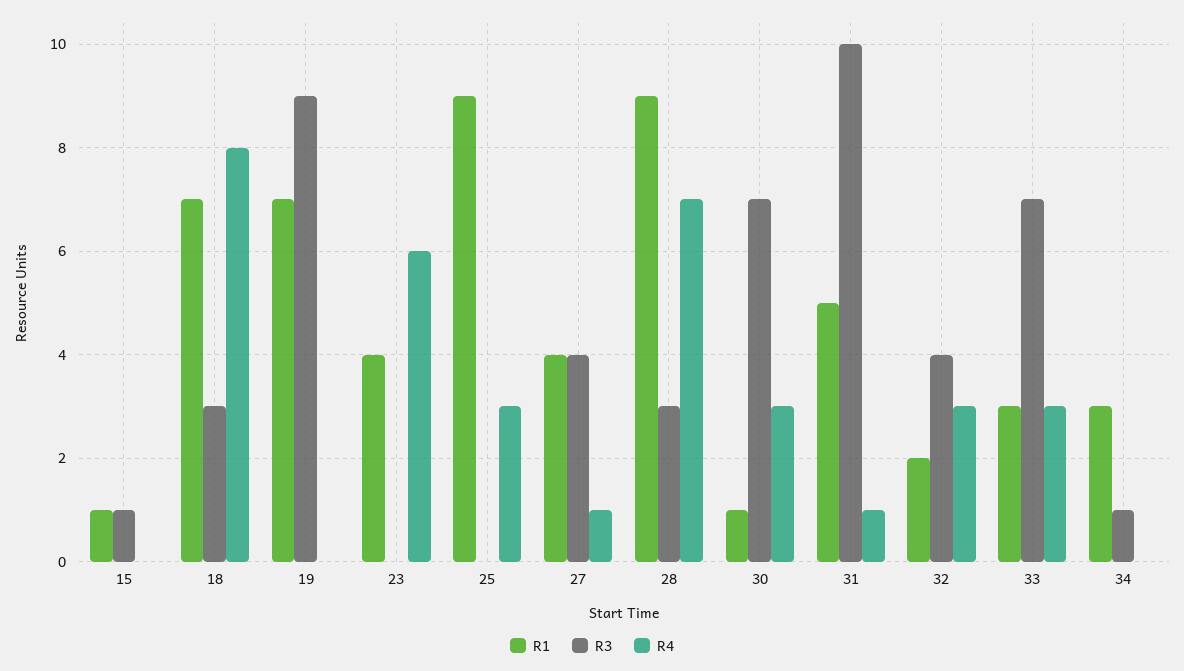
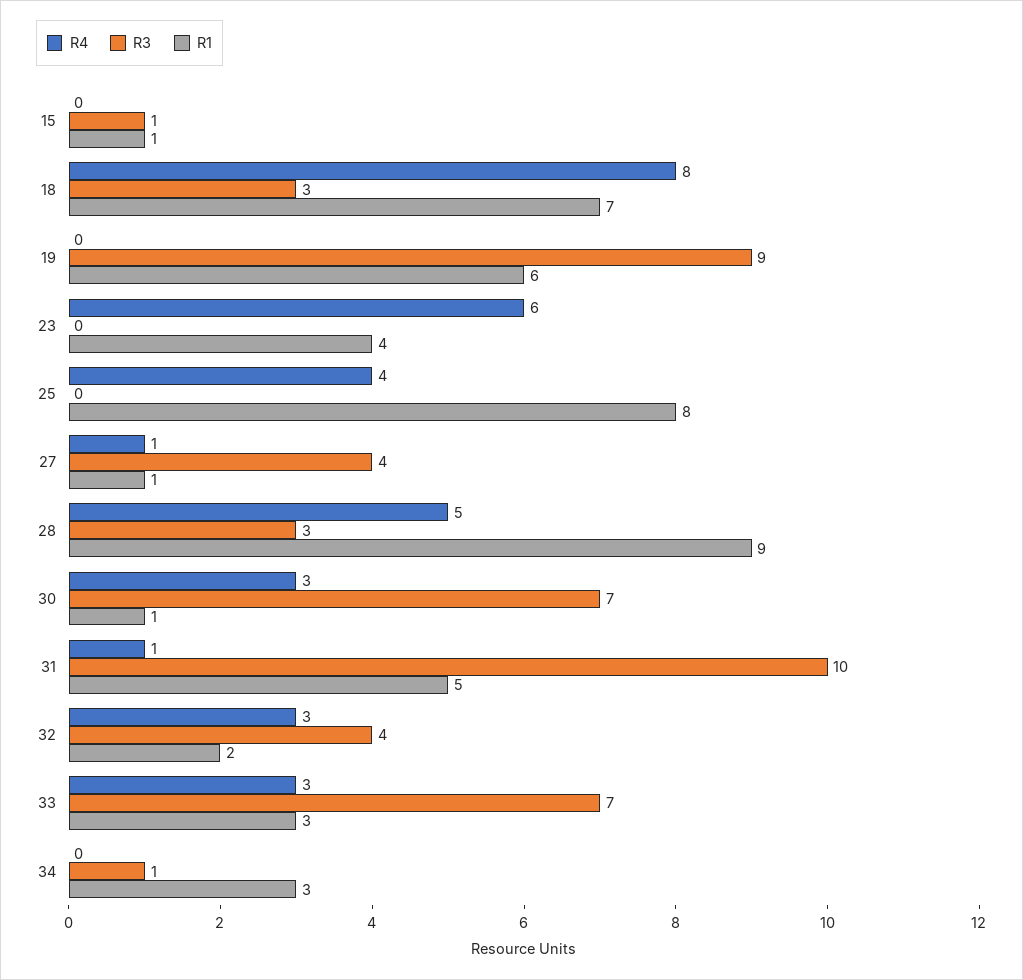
  {
    "R1": {
      "15": 1,
      "18": 7,
-     "19": 7,
+     "19": 6,
      "23": 4,
-     "25": 9,
+     "25": 8,
-     "27": 4,
+     "27": 1,
      "28": 9,
      "30": 1,
      "31": 5,
      "32": 2,
      "33": 3,
      "34": 3
    },
    "R3": {
      "15": 1,
      "18": 3,
      "19": 9,
      "23": 0,
      "25": 0,
      "27": 4,
      "28": 3,
      "30": 7,
      "31": 10,
      "32": 4,
      "33": 7,
      "34": 1
    },
    "R4": {
      "15": 0,
      "18": 8,
      "19": 0,
      "23": 6,
-     "25": 3,
+     "25": 4,
      "27": 1,
-     "28": 7,
+     "28": 5,
      "30": 3,
      "31": 1,
      "32": 3,
      "33": 3,
      "34": 0
    }
  }

